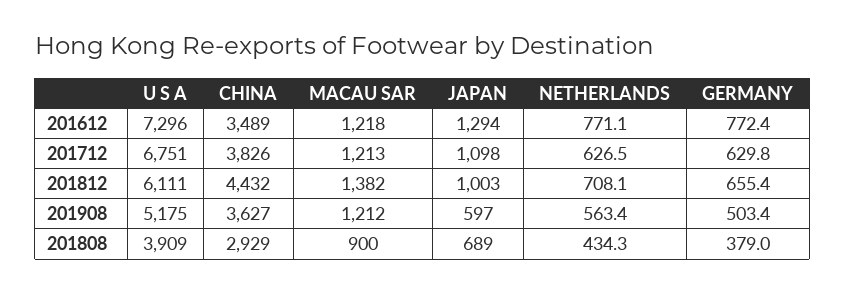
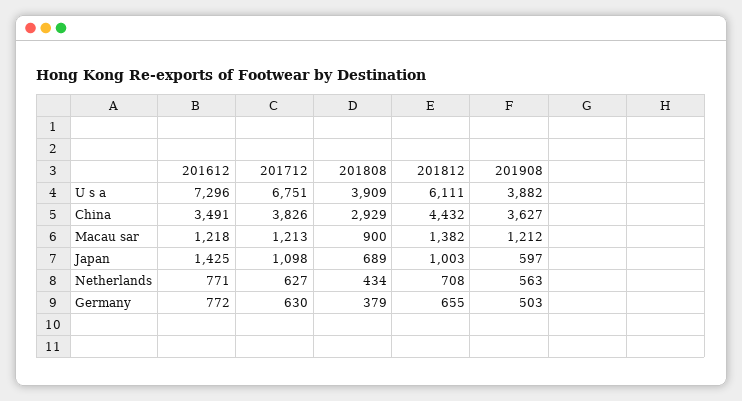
  {
    "U S A": {
      "201612": 7296,
      "201712": 6751,
      "201812": 6111,
-     "201908": 5175,
+     "201908": 3882,
      "201808": 3909
    },
    "CHINA": {
-     "201612": 3489,
+     "201612": 3491,
      "201712": 3826,
      "201812": 4432,
      "201908": 3627,
      "201808": 2929
    },
    "MACAU SAR": {
      "201612": 1218,
      "201712": 1213,
      "201812": 1382,
      "201908": 1212,
      "201808": 900
    },
    "JAPAN": {
-     "201612": 1294,
+     "201612": 1425,
      "201712": 1098,
      "201812": 1003,
      "201908": 597,
      "201808": 689
    },
    "NETHERLANDS": {
      "201612": 771.1,
      "201712": 626.5,
      "201812": 708.1,
      "201908": 563.4,
      "201808": 434.3
    },
    "GERMANY": {
      "201612": 772.4,
      "201712": 629.8,
      "201812": 655.4,
      "201908": 503.4,
      "201808": 379
    }
  }

